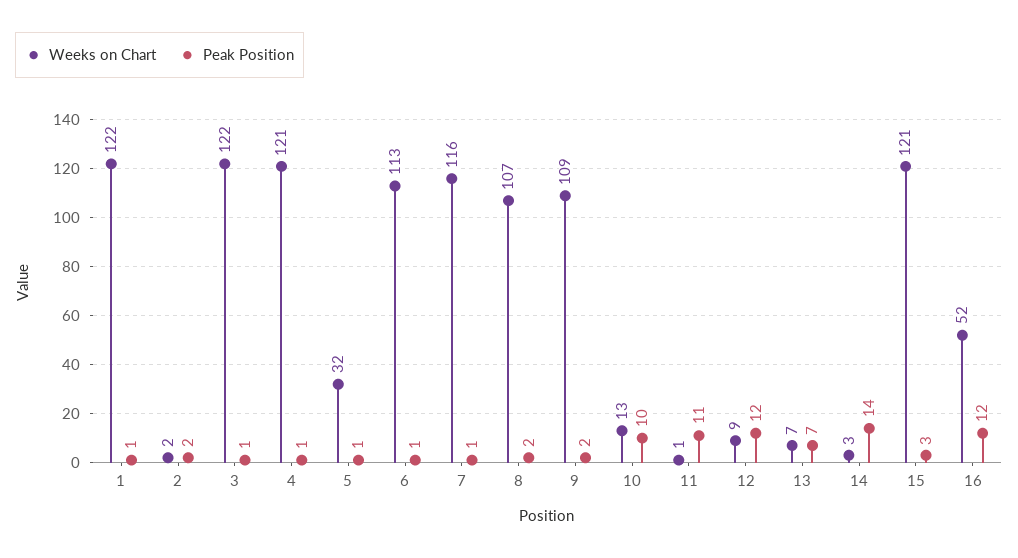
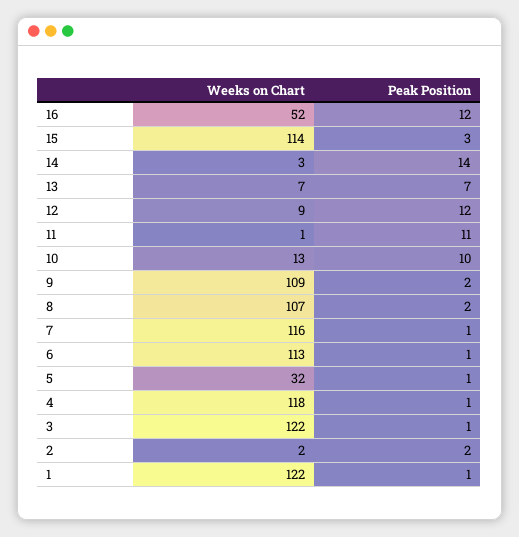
  {
    "Weeks on Chart": {
      "1": 122,
      "2": 2,
      "3": 122,
-     "4": 121,
+     "4": 118,
      "5": 32,
      "6": 113,
      "7": 116,
      "8": 107,
      "9": 109,
      "10": 13,
      "11": 1,
      "12": 9,
      "13": 7,
      "14": 3,
-     "15": 121,
+     "15": 114,
      "16": 52
    },
    "Peak Position": {
      "1": 1,
      "2": 2,
      "3": 1,
      "4": 1,
      "5": 1,
      "6": 1,
      "7": 1,
      "8": 2,
      "9": 2,
      "10": 10,
      "11": 11,
      "12": 12,
      "13": 7,
      "14": 14,
      "15": 3,
      "16": 12
    }
  }

